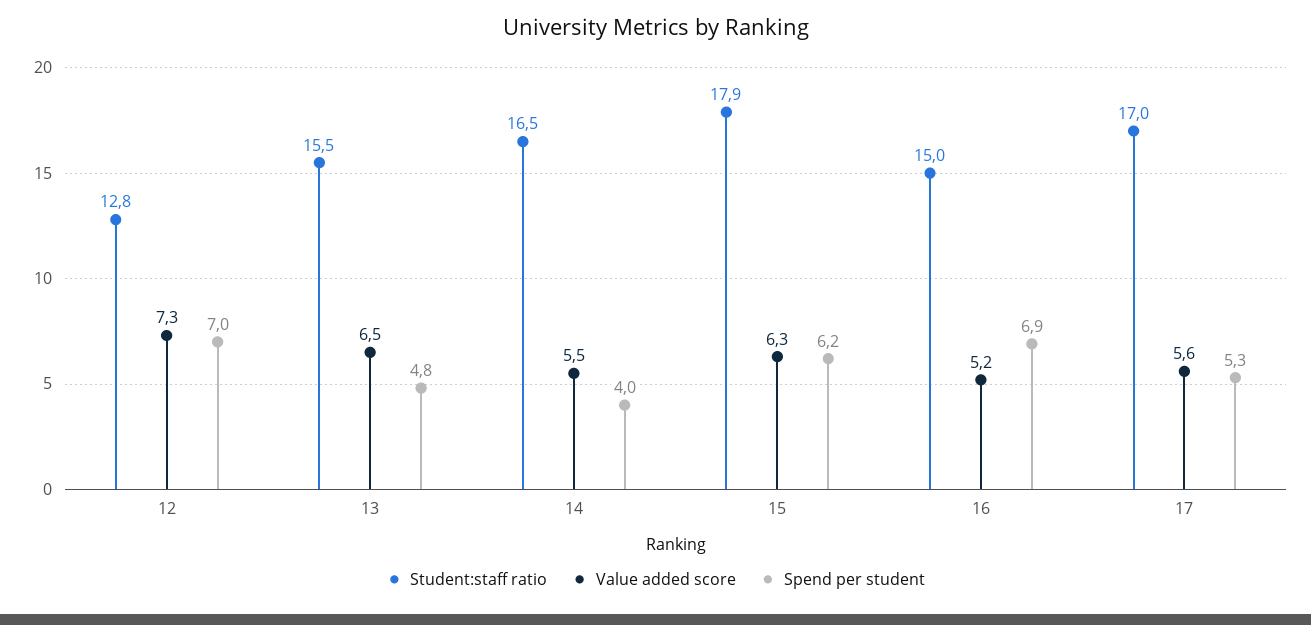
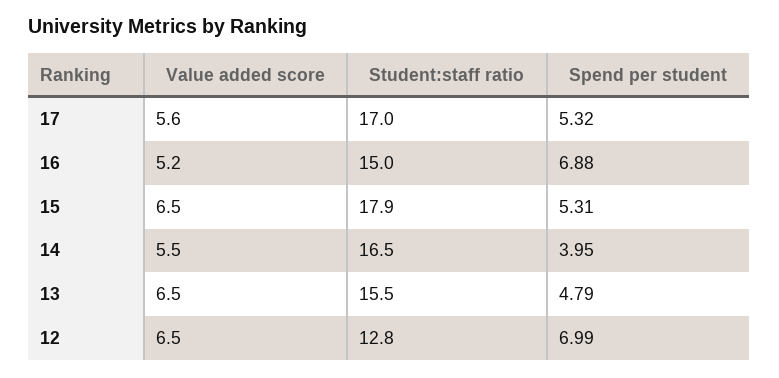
  {
    "Student:staff ratio": {
      "12": 12.8,
      "13": 15.5,
      "14": 16.5,
      "15": 17.9,
      "16": 15,
      "17": 17
    },
    "Value added score": {
-     "12": 7.3,
+     "12": 6.5,
      "13": 6.5,
      "14": 5.5,
-     "15": 6.3,
+     "15": 6.5,
      "16": 5.2,
      "17": 5.6
    },
    "Spend per student": {
      "12": 6.99,
      "13": 4.79,
      "14": 3.95,
-     "15": 6.2,
+     "15": 5.31,
      "16": 6.88,
      "17": 5.32
    }
  }

